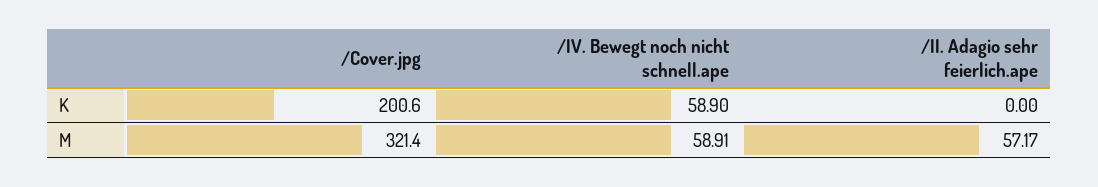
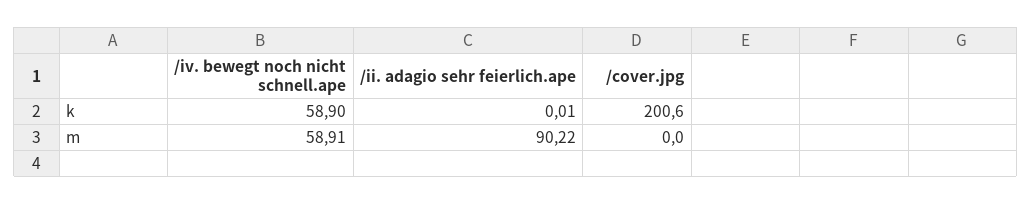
  {
    "/Cover.jpg": {
      "K": 200.6,
-     "M": 321.4
+     "M": 0
    },
    "/IV. Bewegt noch nicht schnell.ape": {
      "K": 58.9,
      "M": 58.91
    },
    "/II. Adagio sehr feierlich.ape": {
-     "K": 0,
+     "K": 0.01,
-     "M": 57.17
+     "M": 90.22
    }
  }

